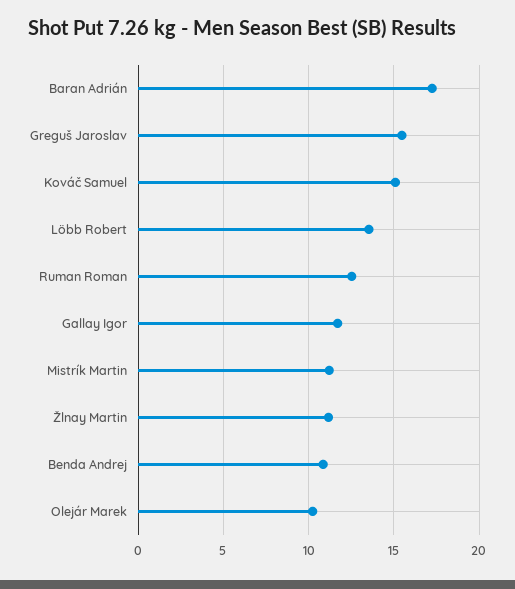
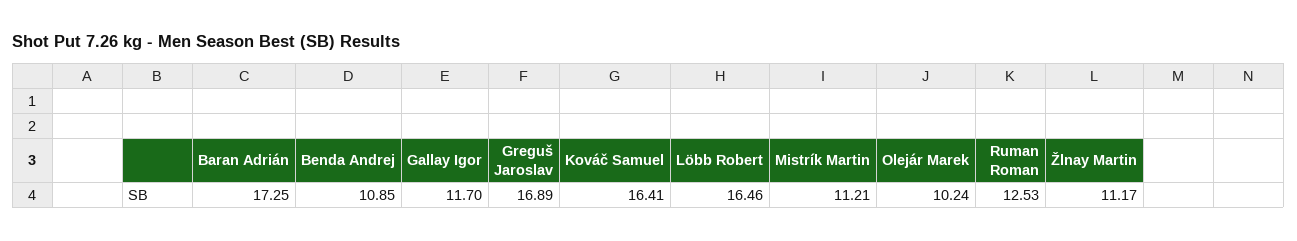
  {
    "Baran Adrián": 17.25,
-   "Greguš Jaroslav": 15.5,
+   "Greguš Jaroslav": 16.89,
-   "Kováč Samuel": 15,
+   "Kováč Samuel": 16.41,
-   "Löbb Robert": 13.5,
+   "Löbb Robert": 16.46,
    "Ruman Roman": 12.53,
    "Gallay Igor": 11.7,
    "Mistrík Martin": 11.21,
    "Žlnay Martin": 11.17,
    "Benda Andrej": 10.85,
    "Olejár Marek": 10.24
  }

